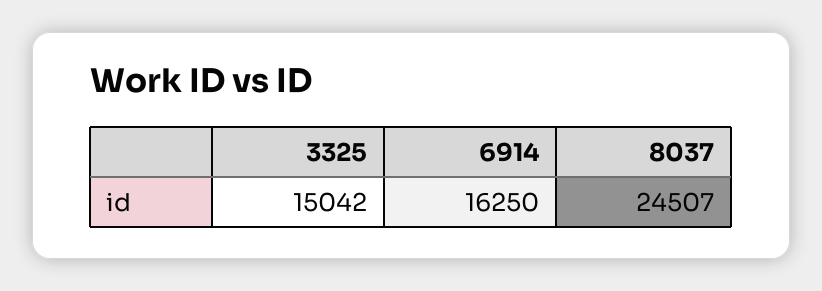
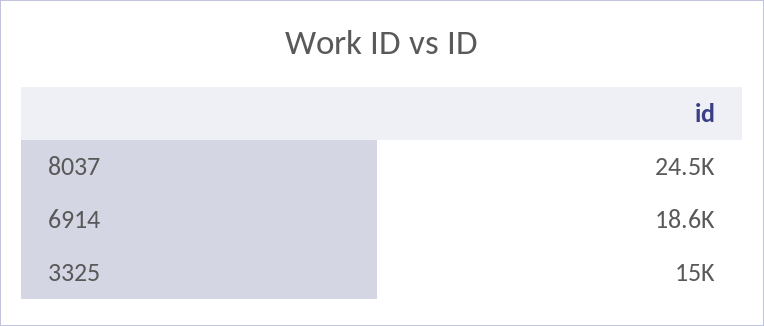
  {
    "3325": 15042,
-   "6914": 16250,
+   "6914": 18600,
    "8037": 24507
  }

